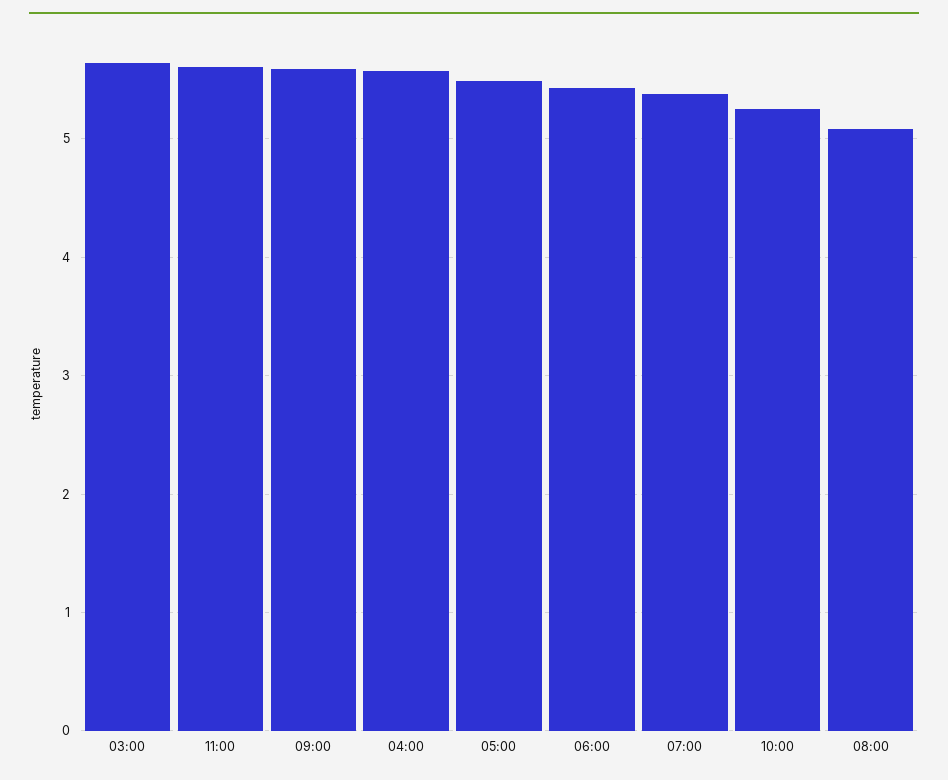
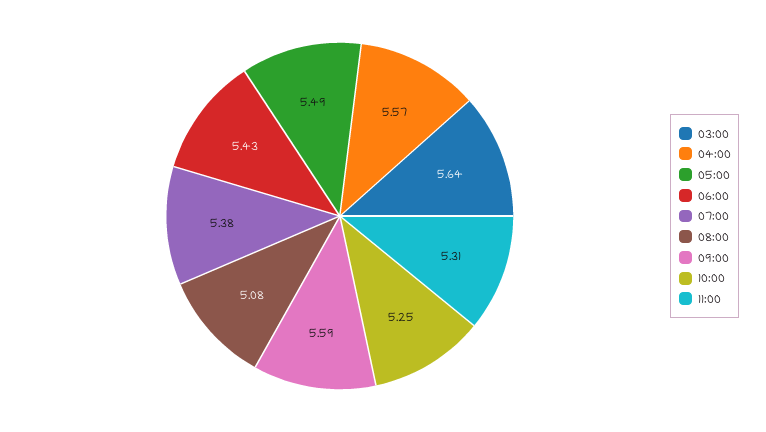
  {
    "03:00": 5.64,
-   "11:00": 5.6,
+   "11:00": 5.31,
    "09:00": 5.59,
    "04:00": 5.57,
    "05:00": 5.49,
    "06:00": 5.43,
    "07:00": 5.38,
    "10:00": 5.25,
    "08:00": 5.08
  }

